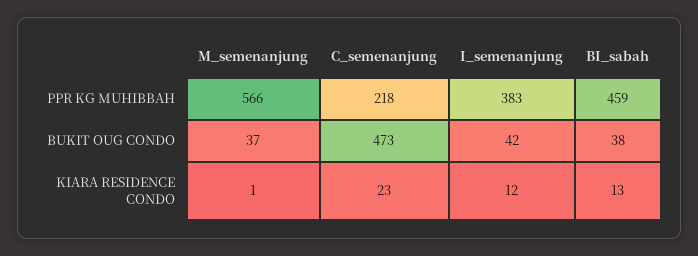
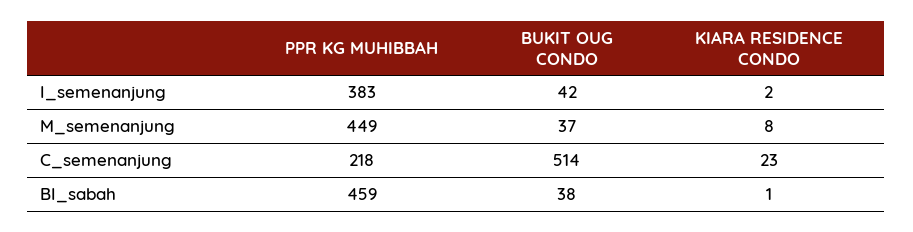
  {
    "M_semenanjung": {
-     "PPR KG MUHIBBAH": 566,
+     "PPR KG MUHIBBAH": 449,
      "BUKIT OUG CONDO": 37,
-     "KIARA RESIDENCE CONDO": 1
+     "KIARA RESIDENCE CONDO": 8
    },
    "C_semenanjung": {
      "PPR KG MUHIBBAH": 218,
-     "BUKIT OUG CONDO": 473,
+     "BUKIT OUG CONDO": 514,
      "KIARA RESIDENCE CONDO": 23
    },
    "I_semenanjung": {
      "PPR KG MUHIBBAH": 383,
      "BUKIT OUG CONDO": 42,
-     "KIARA RESIDENCE CONDO": 12
+     "KIARA RESIDENCE CONDO": 2
    },
    "BI_sabah": {
      "PPR KG MUHIBBAH": 459,
      "BUKIT OUG CONDO": 38,
-     "KIARA RESIDENCE CONDO": 13
+     "KIARA RESIDENCE CONDO": 1
    }
  }

